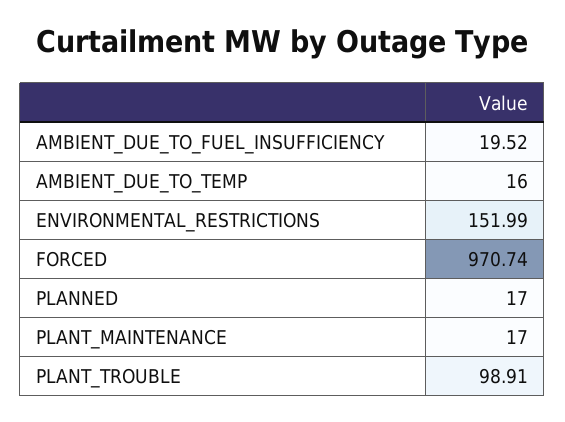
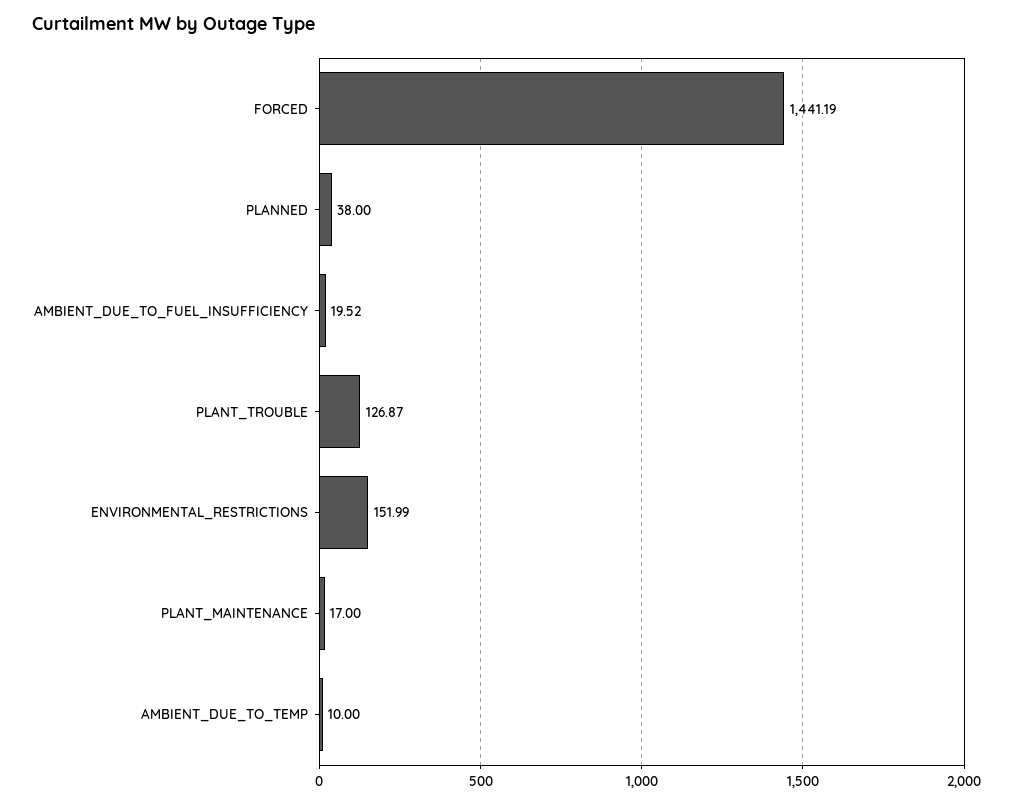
  {
    "AMBIENT_DUE_TO_FUEL_INSUFFICIENCY": 19.52,
-   "AMBIENT_DUE_TO_TEMP": 16,
+   "AMBIENT_DUE_TO_TEMP": 10,
    "ENVIRONMENTAL_RESTRICTIONS": 151.99,
-   "FORCED": 970.74,
+   "FORCED": 1441.19,
-   "PLANNED": 17,
+   "PLANNED": 38,
    "PLANT_MAINTENANCE": 17,
-   "PLANT_TROUBLE": 98.91
+   "PLANT_TROUBLE": 126.87
  }

